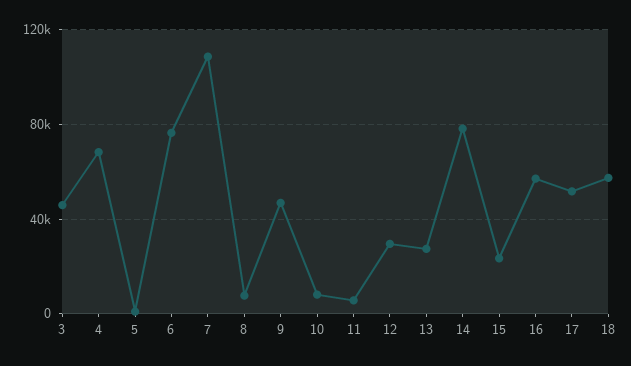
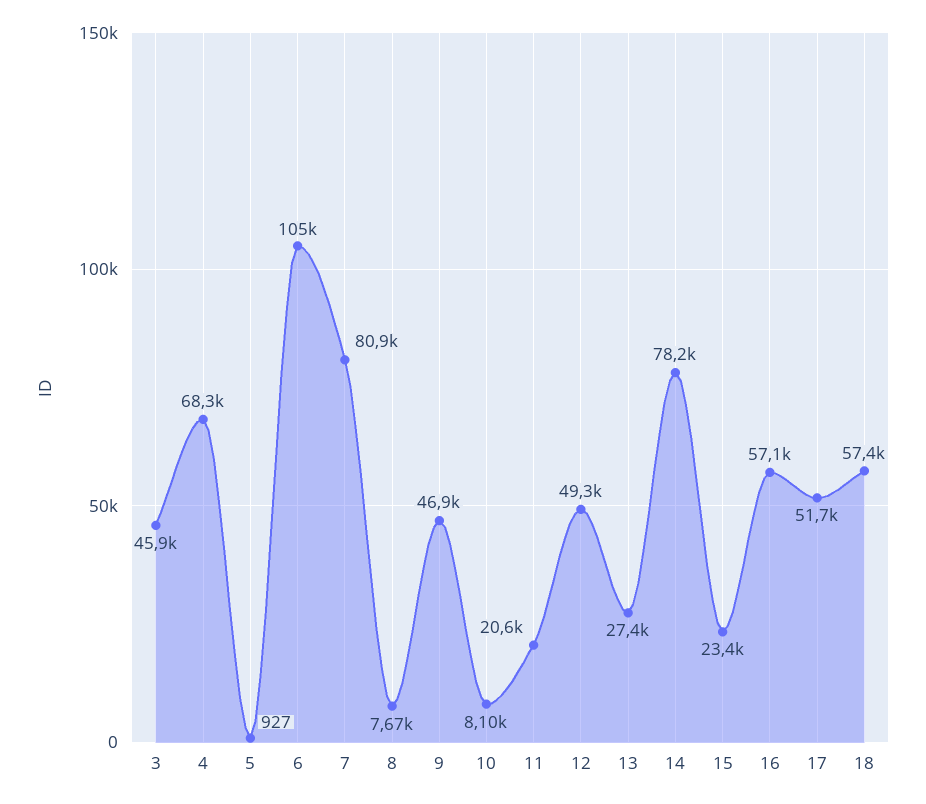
  {
    "3": 45900,
    "4": 68300,
    "5": 927,
-   "6": 75000,
+   "6": 105000,
-   "7": 110000,
+   "7": 80900,
    "8": 7670,
    "9": 46900,
    "10": 8100,
-   "11": 5000,
+   "11": 20600,
-   "12": 30000,
+   "12": 49300,
    "13": 27400,
    "14": 78200,
    "15": 23400,
    "16": 57100,
    "17": 51700,
    "18": 57400
  }

